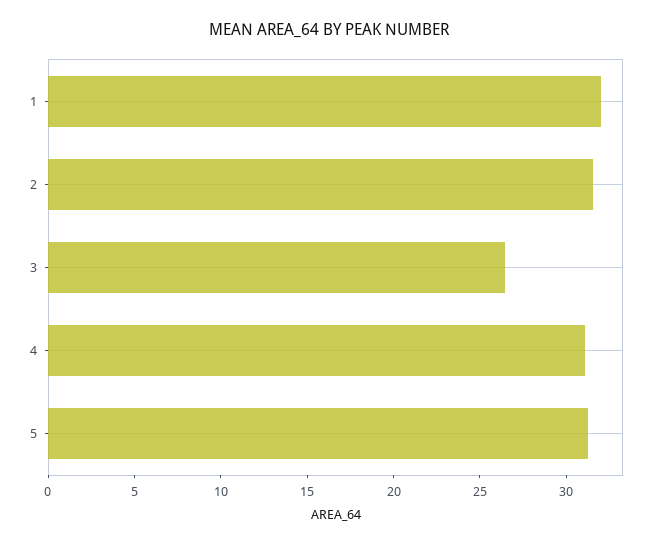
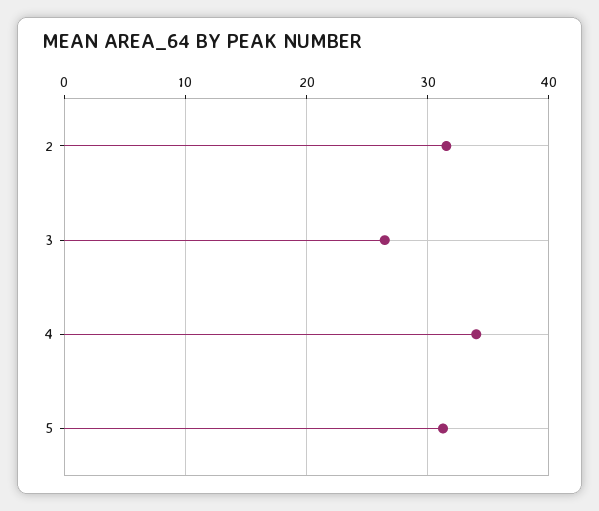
  {
-   "1": 32,
    "2": 32,
    "3": 26,
-   "4": 31,
+   "4": 34,
    "5": 31
  }

